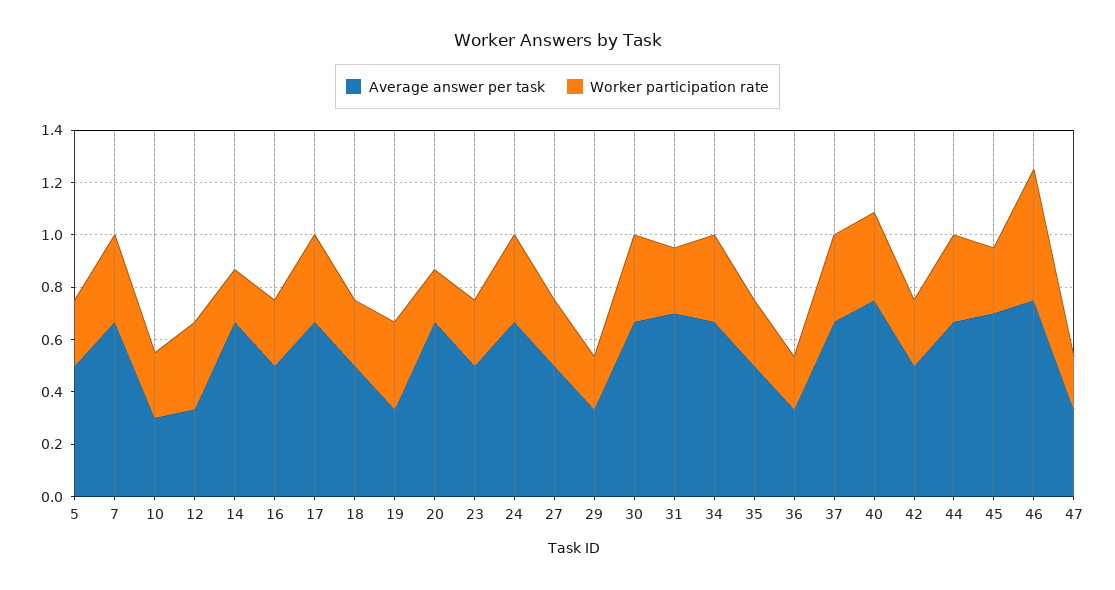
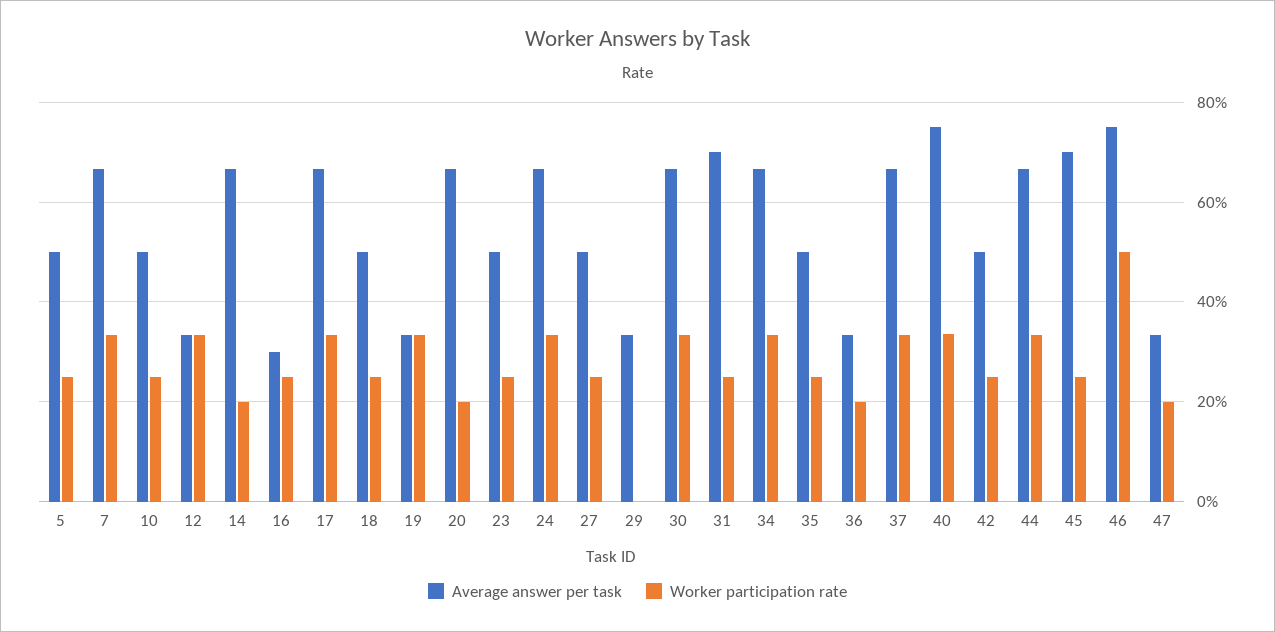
  {
    "Average answer per task": {
      "5": 0.5,
      "7": 0.66,
-     "10": 0.3,
+     "10": 0.5,
      "12": 0.34,
      "14": 0.66,
-     "16": 0.5,
+     "16": 0.3,
      "17": 0.66,
      "18": 0.5,
      "19": 0.34,
      "20": 0.66,
      "23": 0.5,
      "24": 0.66,
      "27": 0.5,
      "29": 0.34,
      "30": 0.66,
      "31": 0.7,
      "34": 0.66,
      "35": 0.5,
      "36": 0.34,
      "37": 0.66,
      "40": 0.76,
      "42": 0.5,
      "44": 0.66,
      "45": 0.7,
      "46": 0.76,
      "47": 0.34
    },
    "Worker participation rate": {
      "5": 0.26,
      "7": 0.34,
      "10": 0.26,
      "12": 0.34,
      "14": 0.2,
      "16": 0.26,
      "17": 0.34,
      "18": 0.26,
      "19": 0.34,
      "20": 0.2,
      "23": 0.26,
      "24": 0.34,
      "27": 0.26,
-     "29": 0.2,
+     "29": 0,
      "30": 0.34,
      "31": 0.26,
      "34": 0.34,
      "35": 0.26,
      "36": 0.2,
      "37": 0.34,
      "40": 0.34,
      "42": 0.26,
      "44": 0.34,
      "45": 0.26,
      "46": 0.5,
      "47": 0.2
    }
  }

